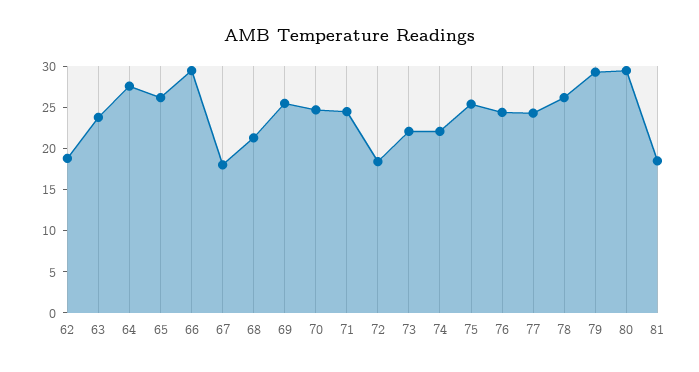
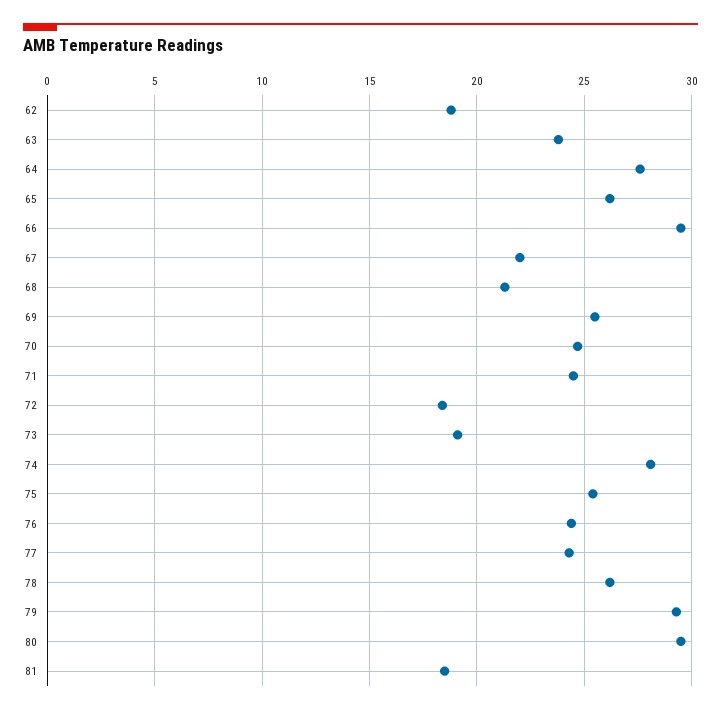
  {
    "62": 19,
    "63": 24,
    "64": 27.5,
    "65": 26,
    "66": 29.5,
-   "67": 18,
+   "67": 22,
    "68": 21.5,
    "69": 25.5,
    "70": 24.5,
    "71": 24.5,
    "72": 18.5,
-   "73": 22,
+   "73": 19,
-   "74": 22,
+   "74": 28,
    "75": 25.5,
    "76": 24.5,
    "77": 24.5,
    "78": 26,
    "79": 29.5,
    "80": 29.5,
    "81": 18.5
  }

